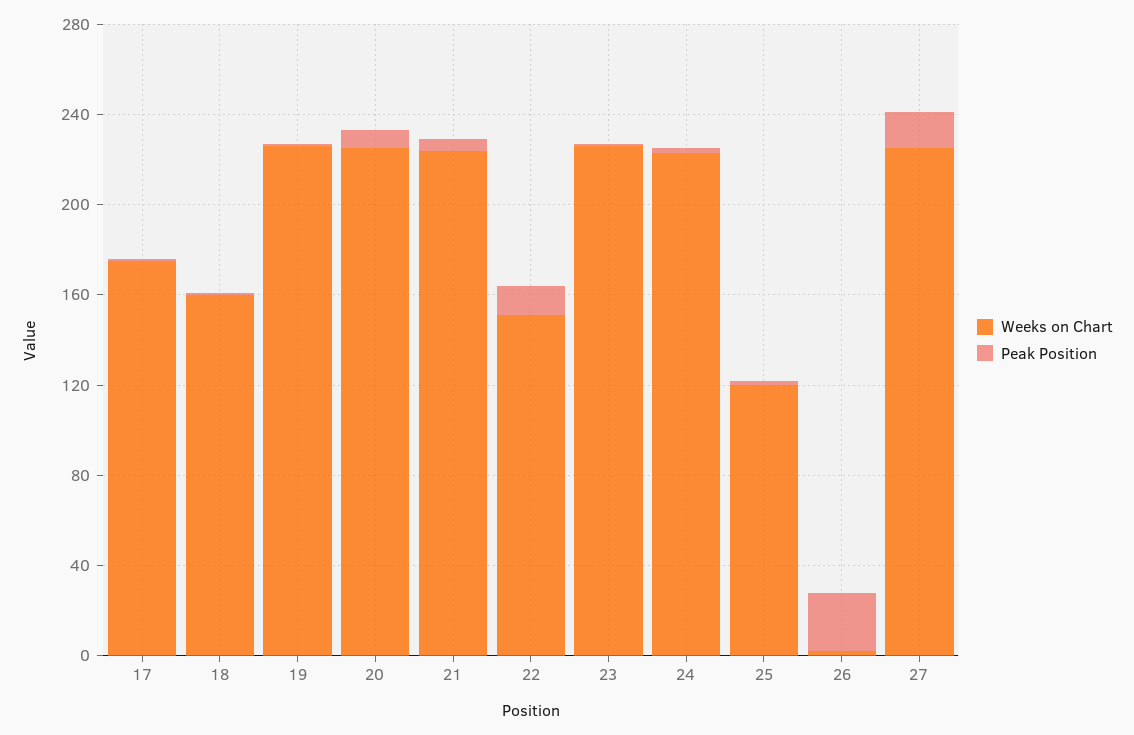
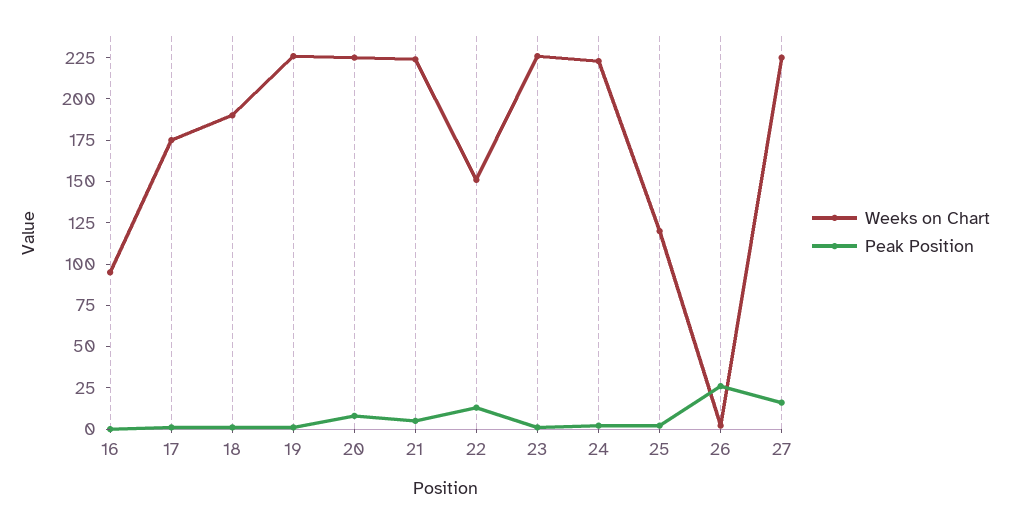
  {
    "Weeks on Chart": {
      "17": 175,
-     "18": 160,
+     "18": 190,
      "19": 225,
      "20": 225,
      "21": 225,
      "22": 150,
      "23": 225,
      "24": 225,
      "25": 120,
      "26": 0,
-     "27": 225
+     "27": 225,
+     "16": 95
    },
    "Peak Position": {
      "17": 0,
      "18": 0,
      "19": 0,
      "20": 10,
      "21": 5,
      "22": 15,
      "23": 0,
      "24": 0,
      "25": 0,
      "26": 25,
-     "27": 15
+     "27": 15,
+     "16": 0
    }
  }

